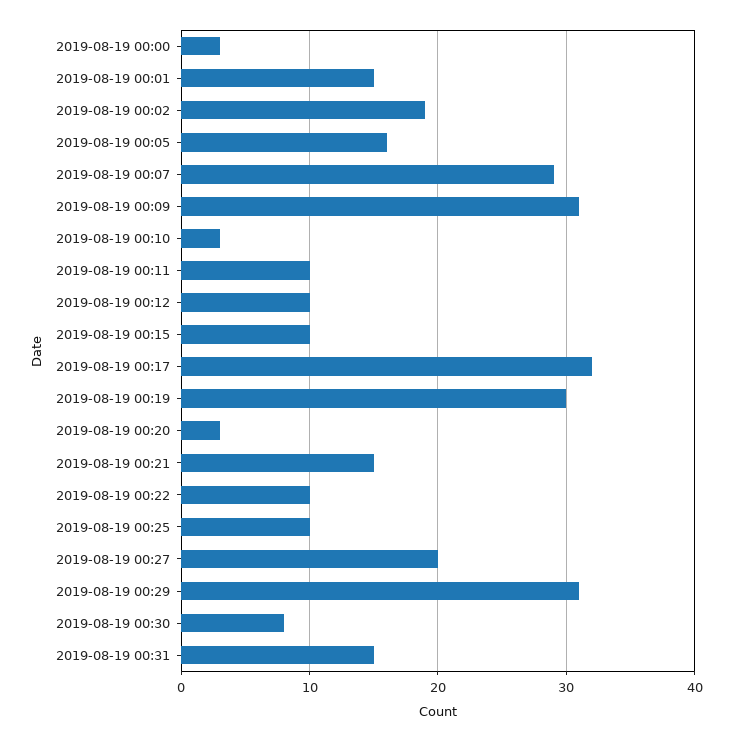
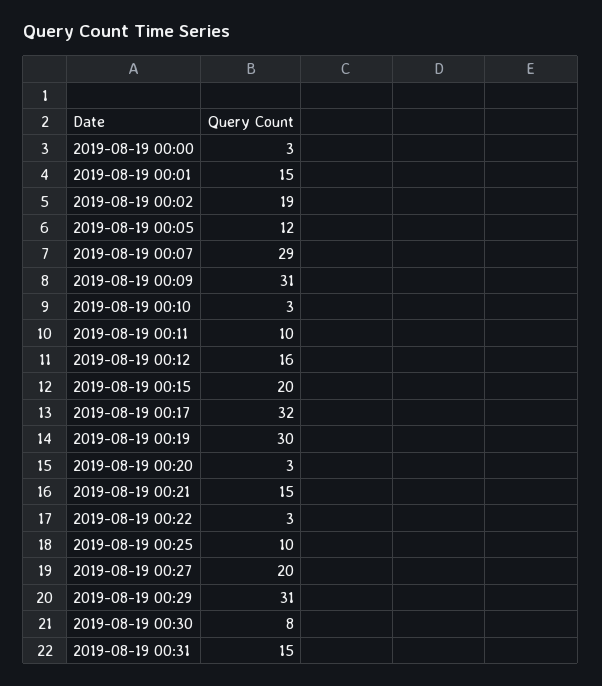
  {
    "2019-08-19 00:00": 3,
    "2019-08-19 00:01": 15,
    "2019-08-19 00:02": 19,
-   "2019-08-19 00:05": 16,
+   "2019-08-19 00:05": 12,
    "2019-08-19 00:07": 29,
    "2019-08-19 00:09": 31,
    "2019-08-19 00:10": 3,
    "2019-08-19 00:11": 10,
-   "2019-08-19 00:12": 10,
+   "2019-08-19 00:12": 16,
-   "2019-08-19 00:15": 10,
+   "2019-08-19 00:15": 20,
    "2019-08-19 00:17": 32,
    "2019-08-19 00:19": 30,
    "2019-08-19 00:20": 3,
    "2019-08-19 00:21": 15,
-   "2019-08-19 00:22": 10,
+   "2019-08-19 00:22": 3,
    "2019-08-19 00:25": 10,
    "2019-08-19 00:27": 20,
    "2019-08-19 00:29": 31,
    "2019-08-19 00:30": 8,
    "2019-08-19 00:31": 15
  }

